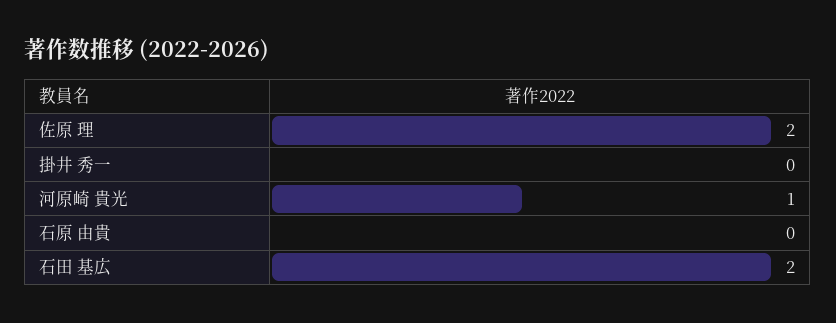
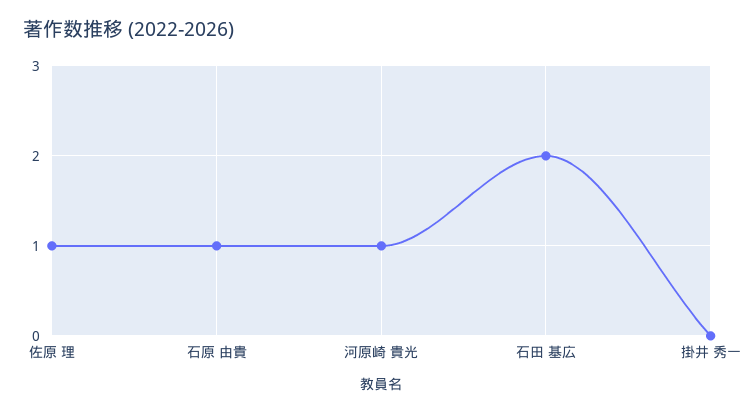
  {
-   "佐原 理": 2,
+   "佐原 理": 1,
    "掛井 秀一": 0,
    "河原崎 貴光": 1,
-   "石原 由貴": 0,
+   "石原 由貴": 1,
    "石田 基広": 2
  }

